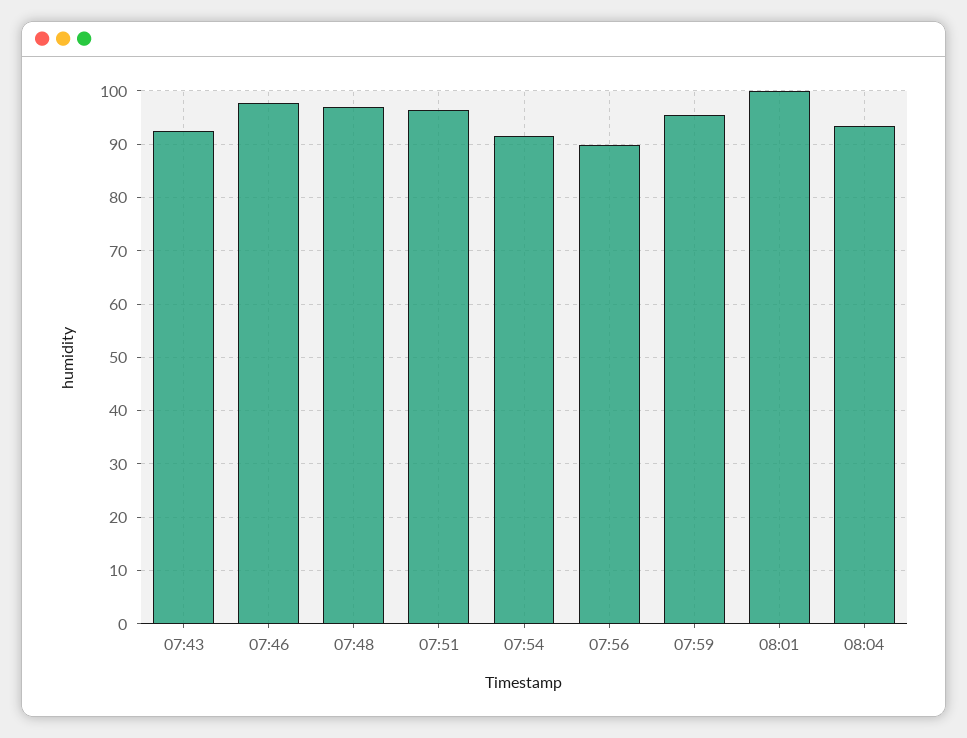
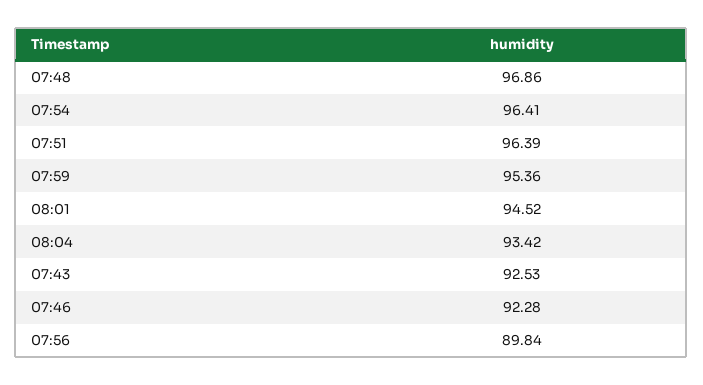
  {
    "07:43": 92.53,
-   "07:46": 98,
+   "07:46": 92.28,
    "07:48": 96.86,
    "07:51": 96.39,
-   "07:54": 92,
+   "07:54": 96.41,
    "07:56": 89.84,
    "07:59": 95.36,
-   "08:01": 100,
+   "08:01": 94.52,
    "08:04": 93.42
  }

